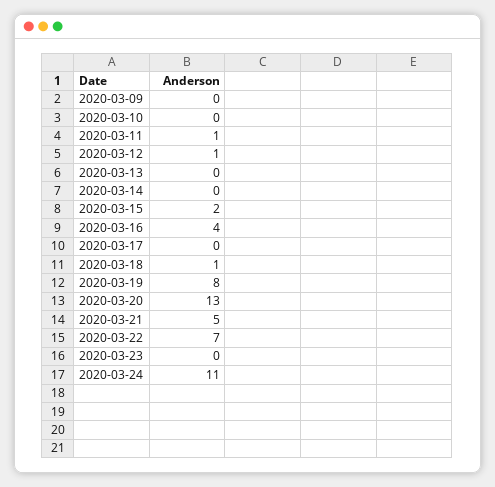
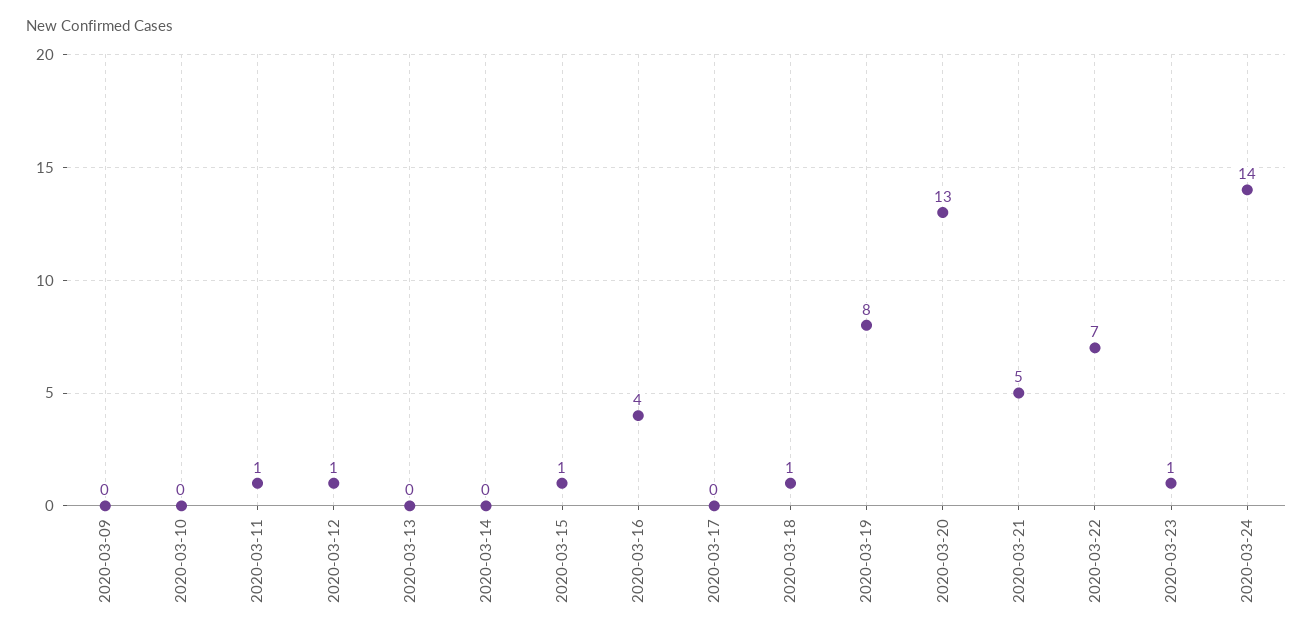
  {
    "2020-03-09": 0,
    "2020-03-10": 0,
    "2020-03-11": 1,
    "2020-03-12": 1,
    "2020-03-13": 0,
    "2020-03-14": 0,
-   "2020-03-15": 2,
+   "2020-03-15": 1,
    "2020-03-16": 4,
    "2020-03-17": 0,
    "2020-03-18": 1,
    "2020-03-19": 8,
    "2020-03-20": 13,
    "2020-03-21": 5,
    "2020-03-22": 7,
-   "2020-03-23": 0,
+   "2020-03-23": 1,
-   "2020-03-24": 11
+   "2020-03-24": 14
  }

